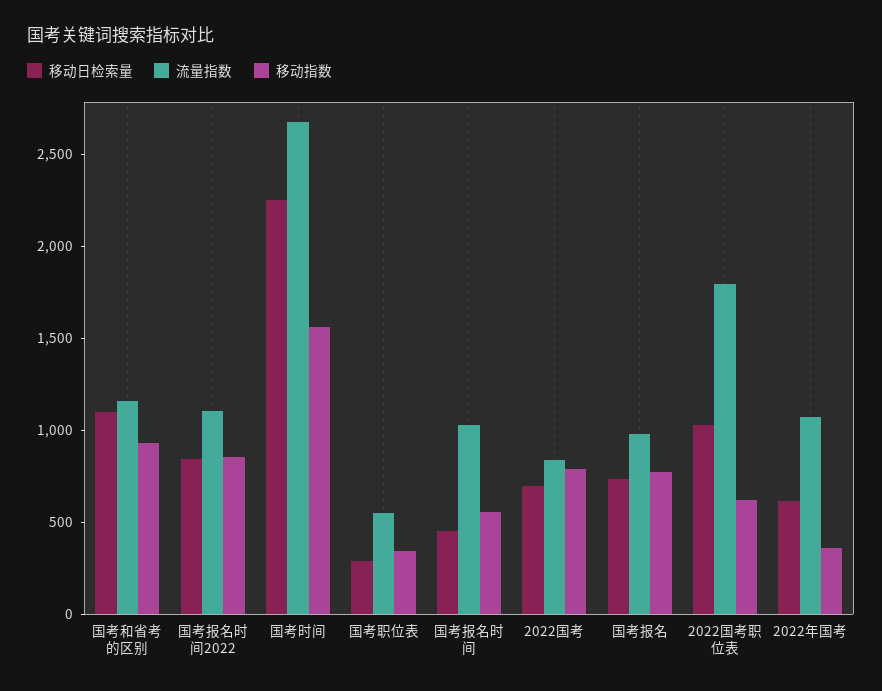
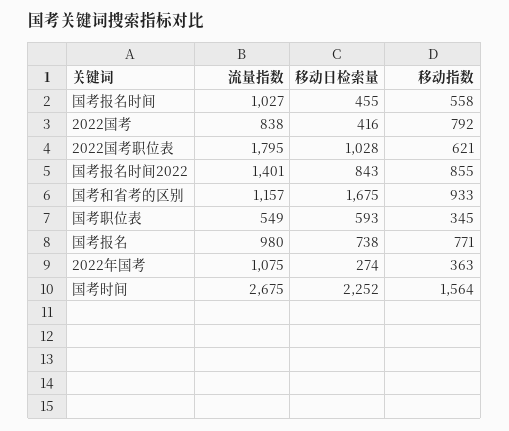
  {
    "移动日检索量": {
-     "国考和省考的区别": 1100,
+     "国考和省考的区别": 1675,
      "国考报名时间2022": 843,
      "国考时间": 2252,
-     "国考职位表": 300,
+     "国考职位表": 593,
      "国考报名时间": 455,
-     "2022国考": 700,
+     "2022国考": 416,
      "国考报名": 738,
      "2022国考职位表": 1028,
-     "2022年国考": 600
+     "2022年国考": 274
    },
    "流量指数": {
      "国考和省考的区别": 1157,
-     "国考报名时间2022": 1100,
+     "国考报名时间2022": 1401,
      "国考时间": 2675,
      "国考职位表": 549,
      "国考报名时间": 1027,
      "2022国考": 838,
      "国考报名": 980,
      "2022国考职位表": 1795,
      "2022年国考": 1075
    },
    "移动指数": {
      "国考和省考的区别": 933,
      "国考报名时间2022": 855,
      "国考时间": 1564,
      "国考职位表": 345,
      "国考报名时间": 558,
      "2022国考": 792,
      "国考报名": 771,
      "2022国考职位表": 621,
      "2022年国考": 363
    }
  }

